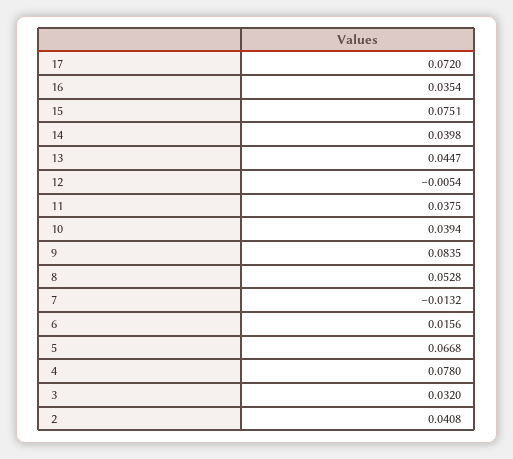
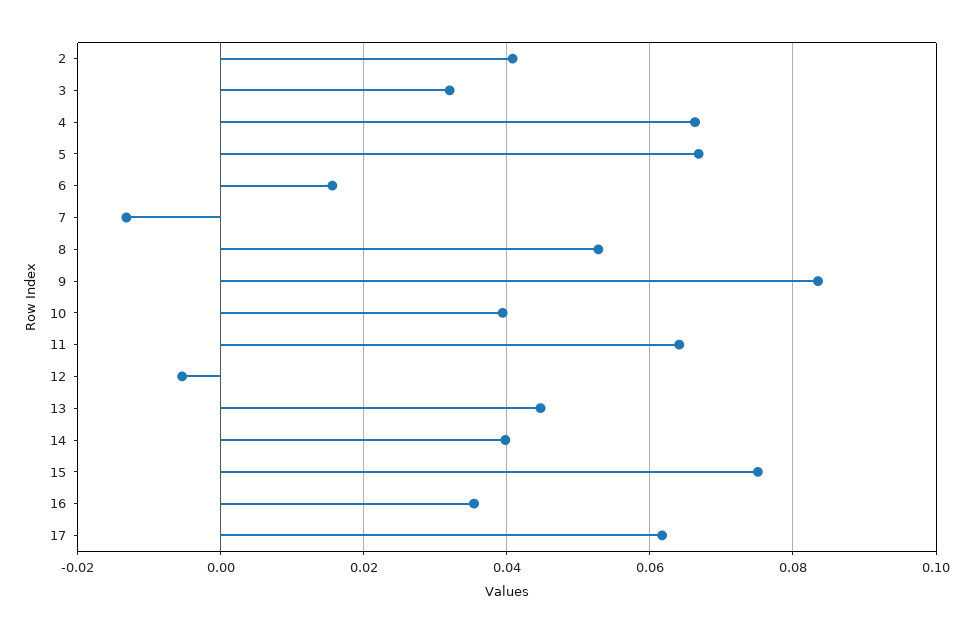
  {
-   "17": 0.072,
+   "17": 0.062,
    "16": 0.0354,
    "15": 0.0751,
    "14": 0.0398,
    "13": 0.0447,
    "12": -0.0054,
-   "11": 0.0375,
+   "11": 0.064,
    "10": 0.0394,
    "9": 0.0835,
    "8": 0.0528,
    "7": -0.0132,
    "6": 0.0156,
    "5": 0.0668,
-   "4": 0.078,
+   "4": 0.066,
    "3": 0.032,
    "2": 0.0408
  }

